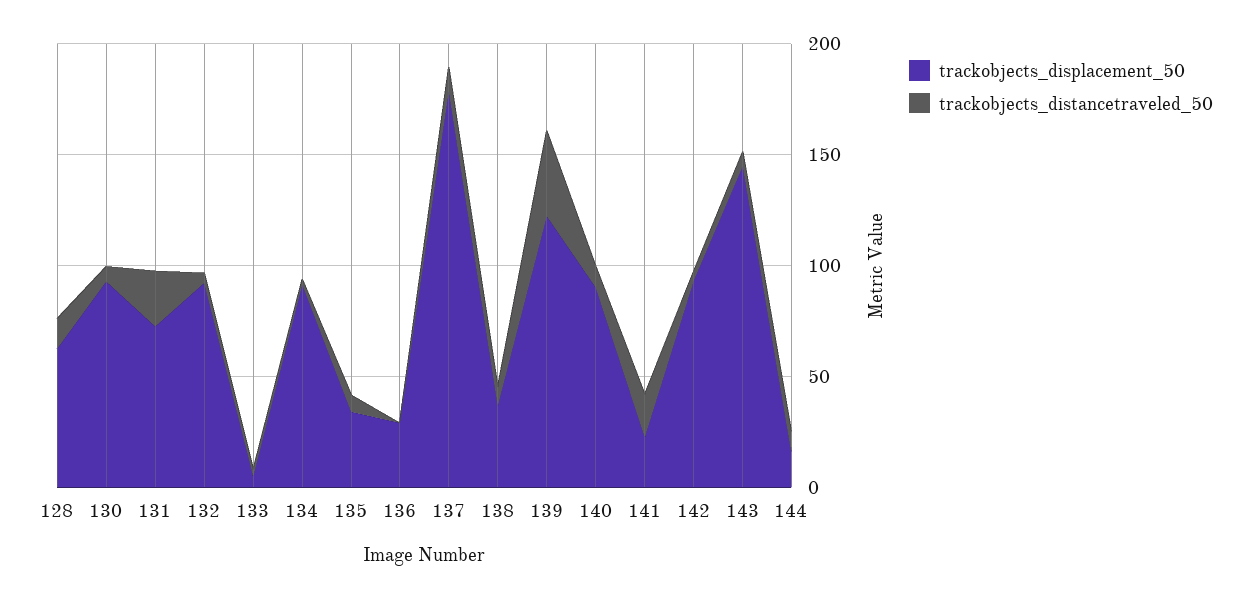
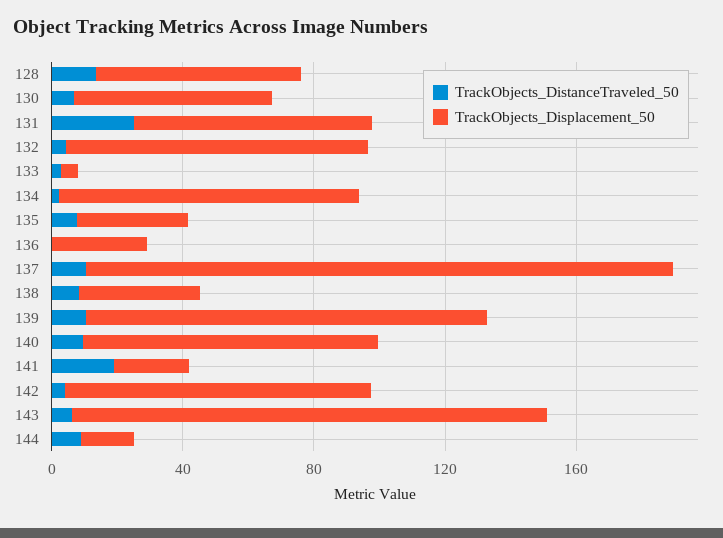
  {
    "trackobjects_displacement_50": {
      "128": 60,
-     "130": 90,
+     "130": 60,
      "131": 70,
      "132": 90,
      "133": 10,
      "134": 90,
      "135": 30,
      "136": 30,
      "137": 180,
      "138": 40,
      "139": 120,
      "140": 90,
      "141": 20,
      "142": 90,
      "143": 150,
      "144": 20
    },
    "trackobjects_distancetraveled_50": {
      "128": 10,
      "130": 10,
      "131": 30,
      "132": 0,
      "133": 0,
      "134": 0,
      "135": 10,
      "136": 0,
      "137": 10,
      "138": 10,
-     "139": 40,
+     "139": 10,
      "140": 10,
      "141": 20,
      "142": 0,
      "143": 10,
      "144": 10
    }
  }

